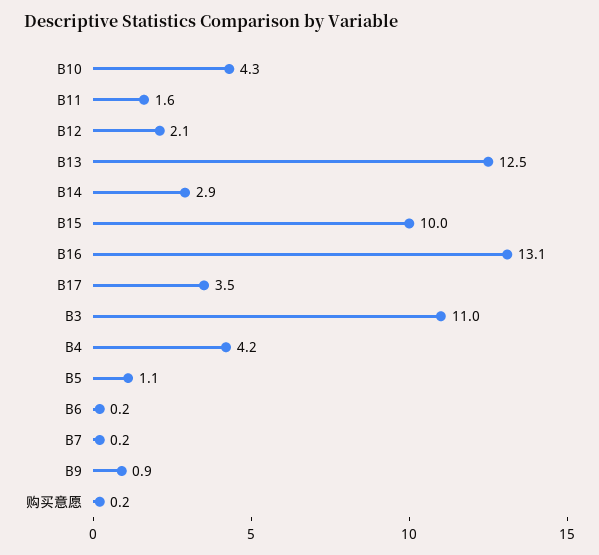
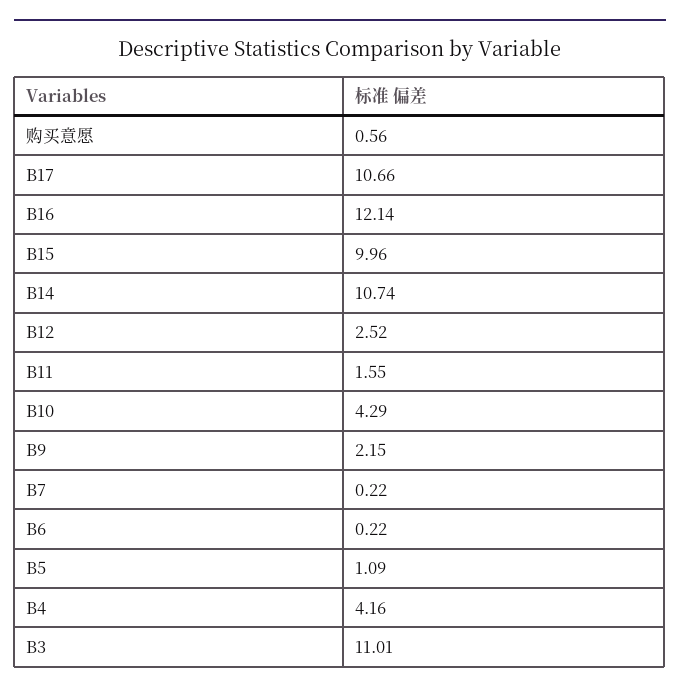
  {
    "B10": 4.29,
    "B11": 1.55,
-   "B12": 2.1,
+   "B12": 2.52,
-   "B13": 12.5,
-   "B14": 2.9,
+   "B14": 10.74,
    "B15": 9.96,
-   "B16": 13.1,
+   "B16": 12.14,
-   "B17": 3.5,
+   "B17": 10.66,
    "B3": 11.01,
    "B4": 4.16,
    "B5": 1.09,
    "B6": 0.22,
    "B7": 0.22,
-   "B9": 0.9,
+   "B9": 2.15,
-   "购买意愿": 0.2
+   "购买意愿": 0.56
  }

